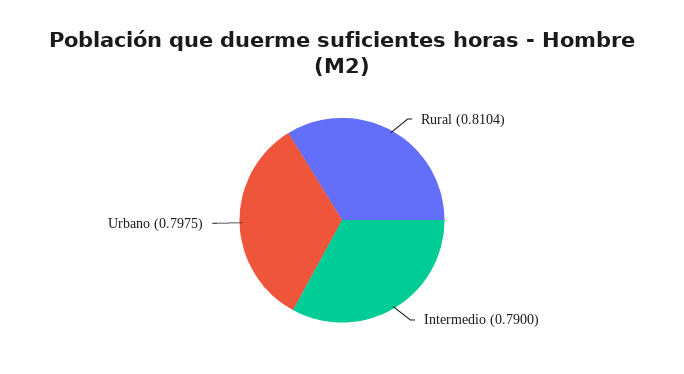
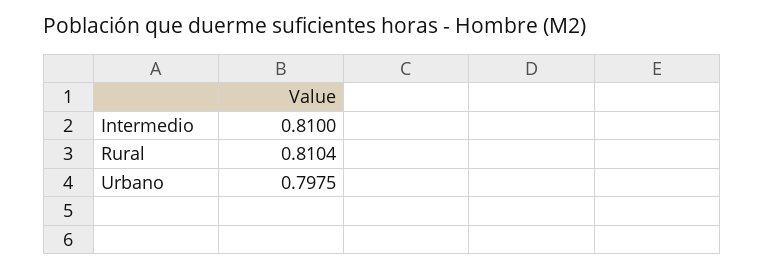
  {
    "Rural": 0.8104,
-   "Intermedio": 0.79,
+   "Intermedio": 0.81,
    "Urbano": 0.7975
  }

